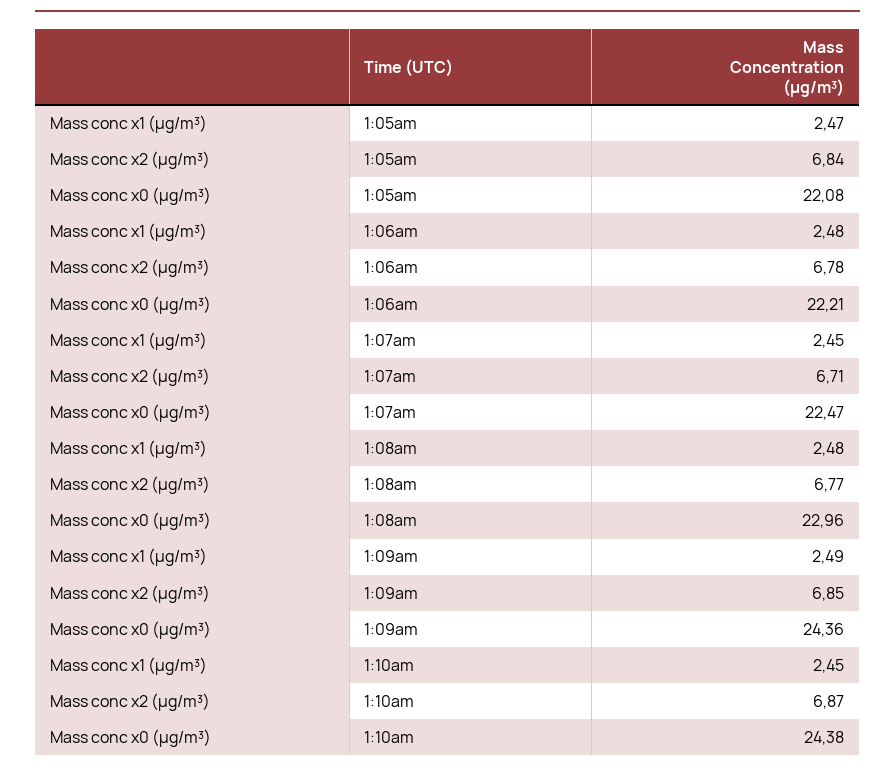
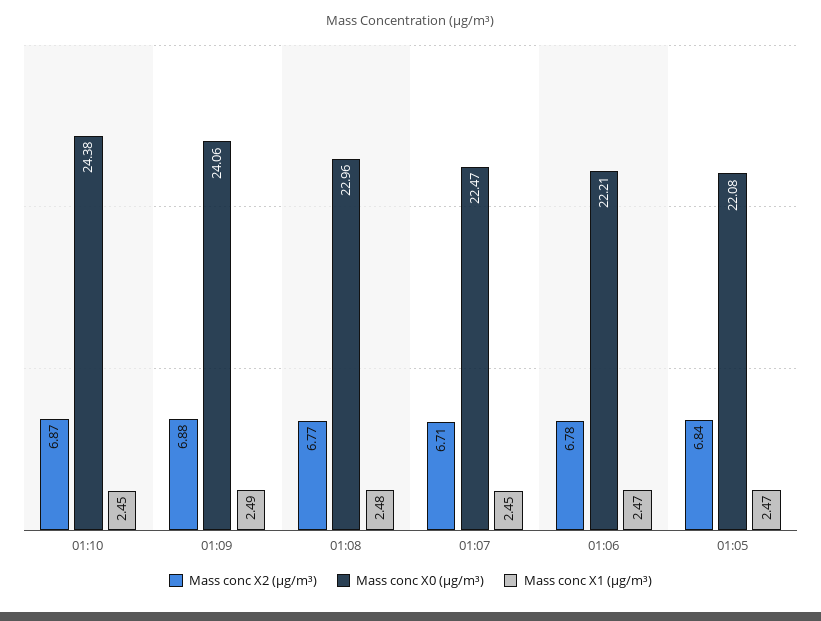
  {
    "Mass conc x1 (μg/m³)": {
      "1:05am": 2.47,
-     "1:06am": 2.48,
+     "1:06am": 2.47,
      "1:07am": 2.45,
      "1:08am": 2.48,
      "1:09am": 2.49,
      "1:10am": 2.45
    },
    "Mass conc x2 (μg/m³)": {
      "1:05am": 6.84,
      "1:06am": 6.78,
      "1:07am": 6.71,
      "1:08am": 6.77,
-     "1:09am": 6.85,
+     "1:09am": 6.88,
      "1:10am": 6.87
    },
    "Mass conc x0 (μg/m³)": {
      "1:05am": 22.08,
      "1:06am": 22.21,
      "1:07am": 22.47,
      "1:08am": 22.96,
-     "1:09am": 24.36,
+     "1:09am": 24.06,
      "1:10am": 24.38
    }
  }

